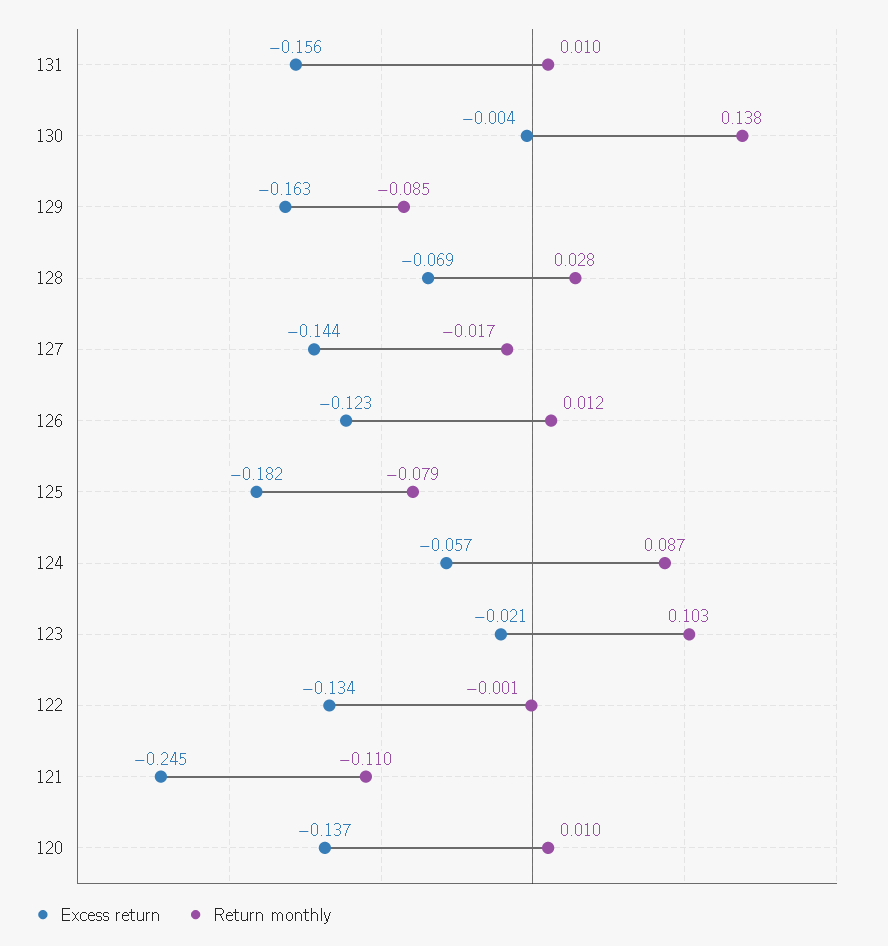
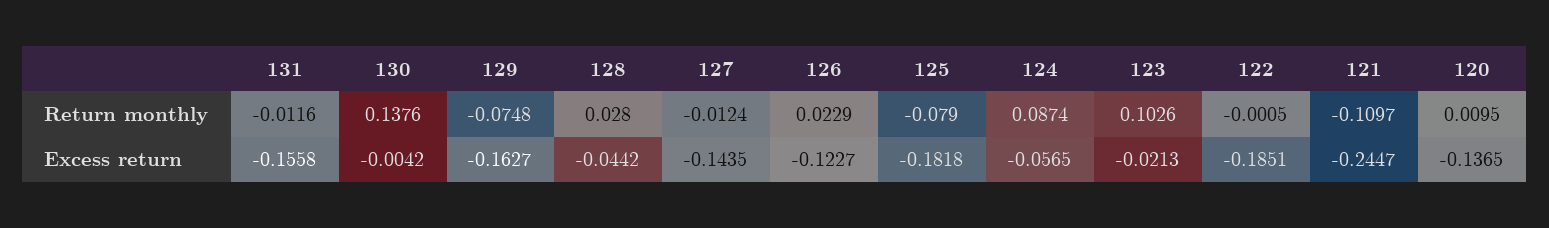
  {
    "Excess return": {
      "131": -0.1558,
      "130": -0.0042,
      "129": -0.1627,
-     "128": -0.069,
+     "128": -0.0442,
      "127": -0.1435,
      "126": -0.1227,
      "125": -0.1818,
      "124": -0.0565,
      "123": -0.0213,
-     "122": -0.134,
+     "122": -0.1851,
      "121": -0.2447,
      "120": -0.1365
    },
    "Return monthly": {
-     "131": 0.01,
+     "131": -0.0116,
      "130": 0.1376,
-     "129": -0.085,
+     "129": -0.0748,
      "128": 0.028,
-     "127": -0.017,
+     "127": -0.0124,
-     "126": 0.012,
+     "126": 0.0229,
      "125": -0.079,
      "124": 0.0874,
      "123": 0.1026,
      "122": -0.0005,
      "121": -0.1097,
      "120": 0.0095
    }
  }

